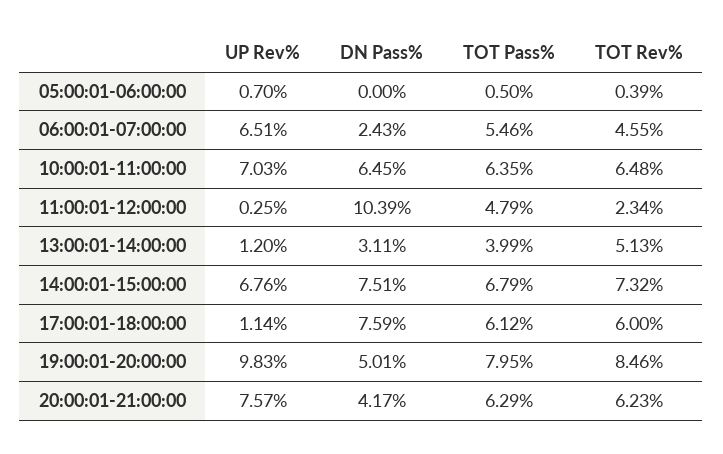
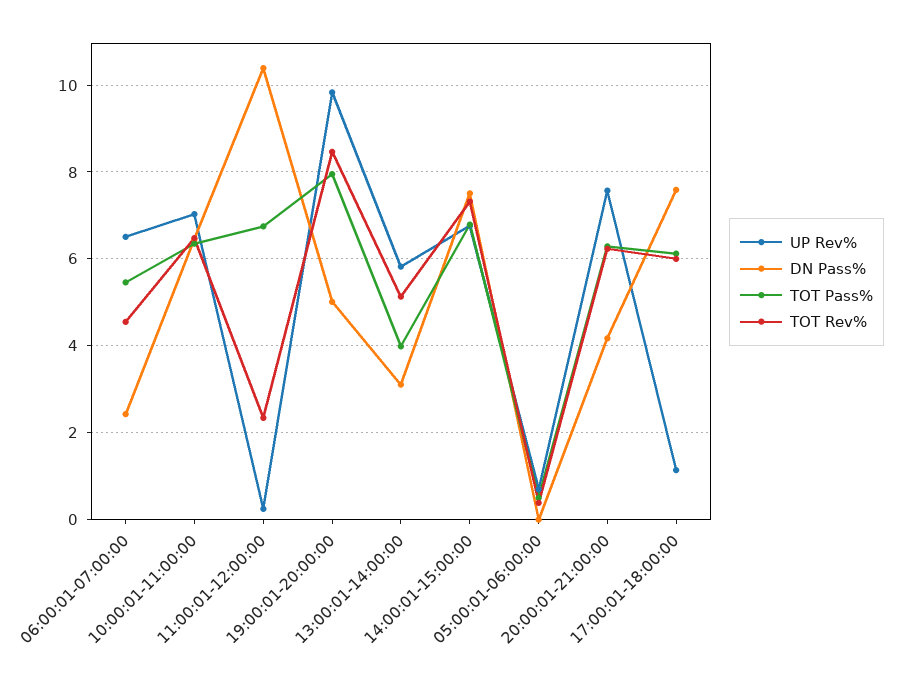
  {
    "UP Rev%": {
      "05:00:01-06:00:00": 0.7,
      "06:00:01-07:00:00": 6.51,
      "10:00:01-11:00:00": 7.03,
      "11:00:01-12:00:00": 0.25,
-     "13:00:01-14:00:00": 1.2,
+     "13:00:01-14:00:00": 5.8,
      "14:00:01-15:00:00": 6.76,
      "17:00:01-18:00:00": 1.14,
      "19:00:01-20:00:00": 9.83,
      "20:00:01-21:00:00": 7.57
    },
    "DN Pass%": {
      "05:00:01-06:00:00": 0,
      "06:00:01-07:00:00": 2.43,
      "10:00:01-11:00:00": 6.45,
      "11:00:01-12:00:00": 10.39,
      "13:00:01-14:00:00": 3.11,
      "14:00:01-15:00:00": 7.51,
      "17:00:01-18:00:00": 7.59,
      "19:00:01-20:00:00": 5.01,
      "20:00:01-21:00:00": 4.17
    },
    "TOT Pass%": {
      "05:00:01-06:00:00": 0.5,
      "06:00:01-07:00:00": 5.46,
      "10:00:01-11:00:00": 6.35,
-     "11:00:01-12:00:00": 4.79,
+     "11:00:01-12:00:00": 6.8,
      "13:00:01-14:00:00": 3.99,
      "14:00:01-15:00:00": 6.79,
      "17:00:01-18:00:00": 6.12,
      "19:00:01-20:00:00": 7.95,
      "20:00:01-21:00:00": 6.29
    },
    "TOT Rev%": {
      "05:00:01-06:00:00": 0.39,
      "06:00:01-07:00:00": 4.55,
      "10:00:01-11:00:00": 6.48,
      "11:00:01-12:00:00": 2.34,
      "13:00:01-14:00:00": 5.13,
      "14:00:01-15:00:00": 7.32,
      "17:00:01-18:00:00": 6,
      "19:00:01-20:00:00": 8.46,
      "20:00:01-21:00:00": 6.23
    }
  }

